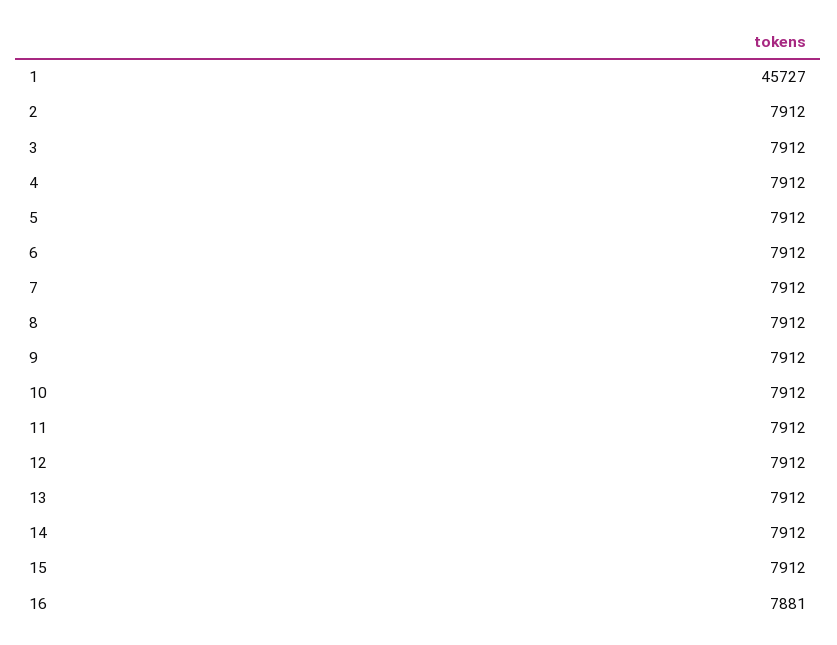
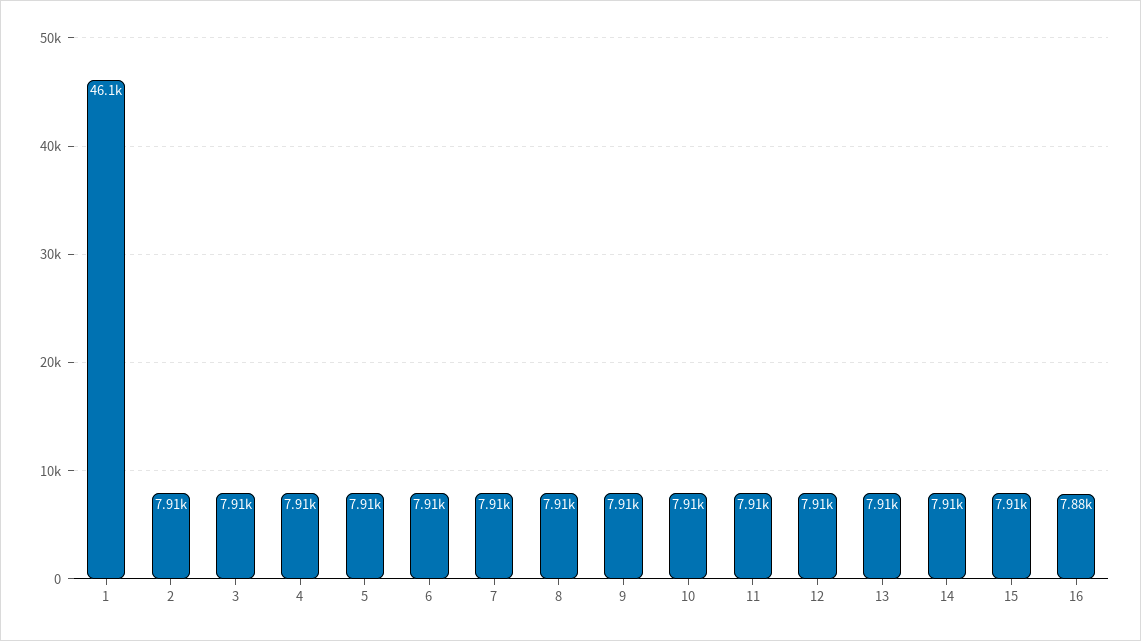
  {
-   "1": 45727,
+   "1": 46100,
    "2": 7912,
    "3": 7912,
    "4": 7912,
    "5": 7912,
    "6": 7912,
    "7": 7912,
    "8": 7912,
    "9": 7912,
    "10": 7912,
    "11": 7912,
    "12": 7912,
    "13": 7912,
    "14": 7912,
    "15": 7912,
    "16": 7881
  }

